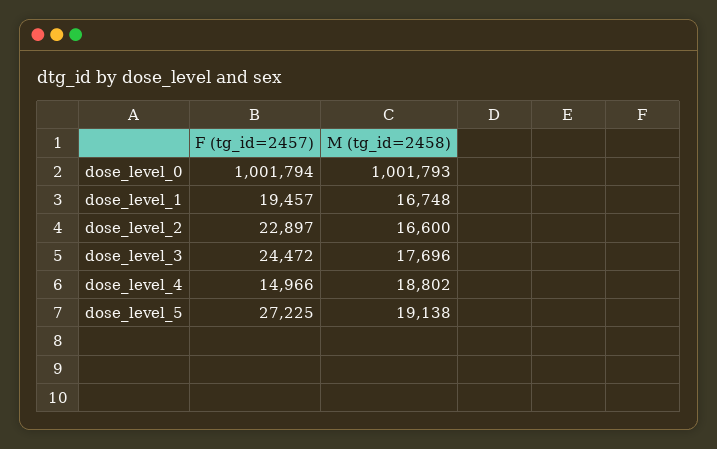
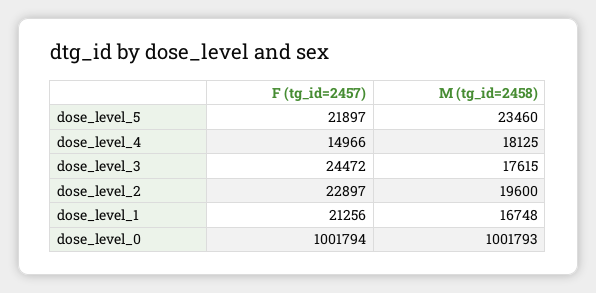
  {
    "F (tg_id=2457)": {
      "dose_level_0": 1001794,
-     "dose_level_1": 19457,
+     "dose_level_1": 21256,
      "dose_level_2": 22897,
      "dose_level_3": 24472,
      "dose_level_4": 14966,
-     "dose_level_5": 27225
+     "dose_level_5": 21897
    },
    "M (tg_id=2458)": {
      "dose_level_0": 1001793,
      "dose_level_1": 16748,
-     "dose_level_2": 16600,
+     "dose_level_2": 19600,
-     "dose_level_3": 17696,
+     "dose_level_3": 17615,
-     "dose_level_4": 18802,
+     "dose_level_4": 18125,
-     "dose_level_5": 19138
+     "dose_level_5": 23460
    }
  }

